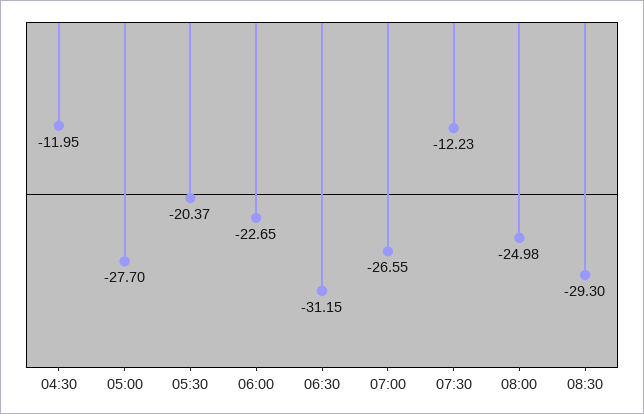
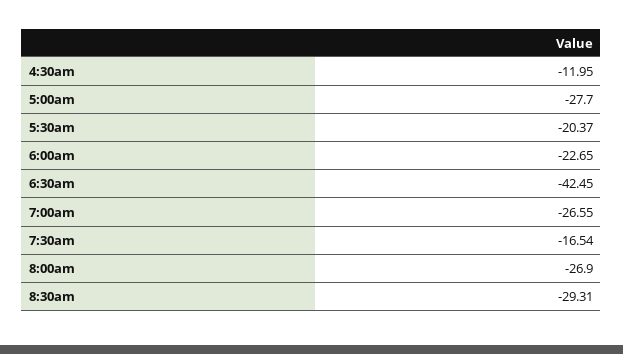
  {
    "04:30": -11.95,
    "05:00": -27.7,
    "05:30": -20.37,
    "06:00": -22.65,
-   "06:30": -31.15,
+   "06:30": -42.45,
    "07:00": -26.55,
-   "07:30": -12.23,
+   "07:30": -16.54,
-   "08:00": -24.98,
+   "08:00": -26.9,
-   "08:30": -29.3
+   "08:30": -29.31
  }

